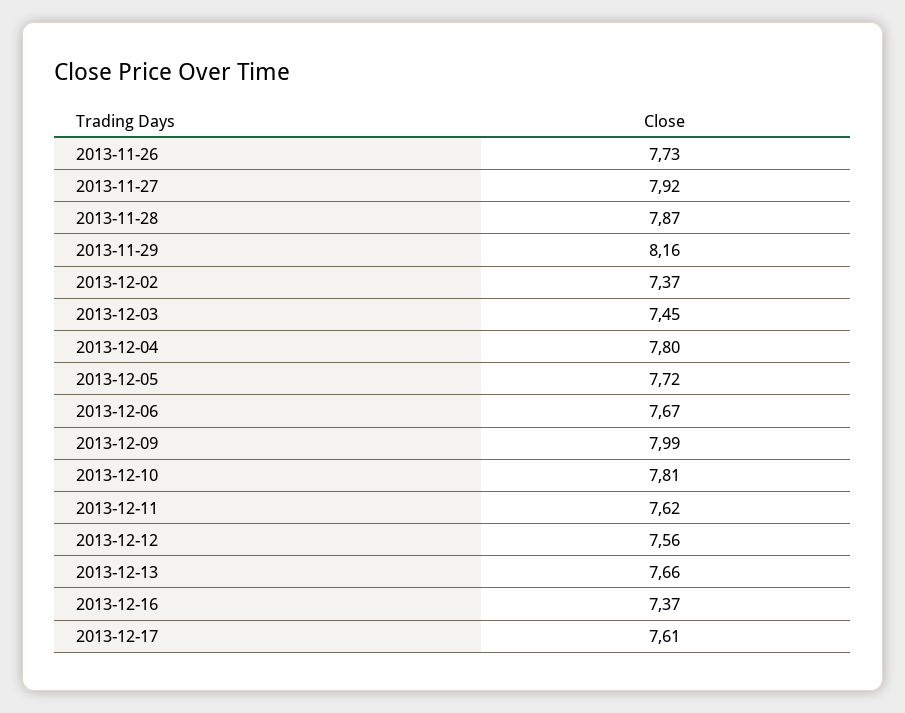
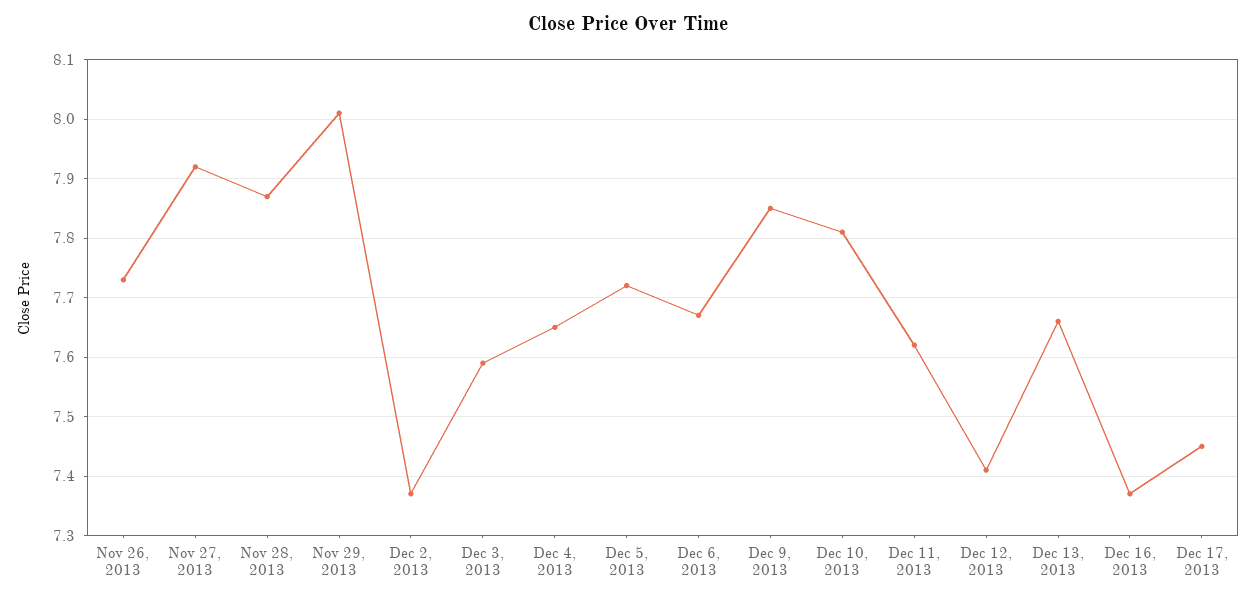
  {
    "2013-11-26": 7.73,
    "2013-11-27": 7.92,
    "2013-11-28": 7.87,
-   "2013-11-29": 8.16,
+   "2013-11-29": 8,
    "2013-12-02": 7.37,
-   "2013-12-03": 7.45,
+   "2013-12-03": 7.6,
-   "2013-12-04": 7.8,
+   "2013-12-04": 7.65,
    "2013-12-05": 7.72,
    "2013-12-06": 7.67,
-   "2013-12-09": 7.99,
+   "2013-12-09": 7.85,
    "2013-12-10": 7.81,
    "2013-12-11": 7.62,
-   "2013-12-12": 7.56,
+   "2013-12-12": 7.4,
    "2013-12-13": 7.66,
    "2013-12-16": 7.37,
-   "2013-12-17": 7.61
+   "2013-12-17": 7.45
  }

